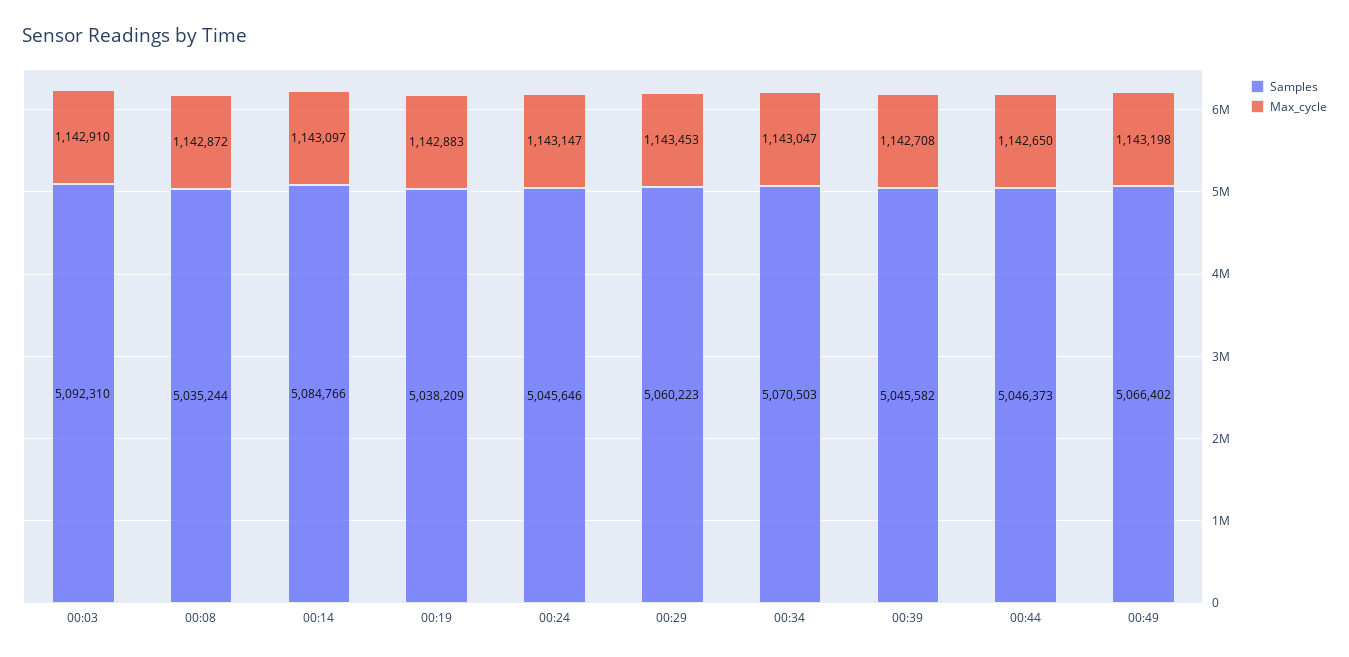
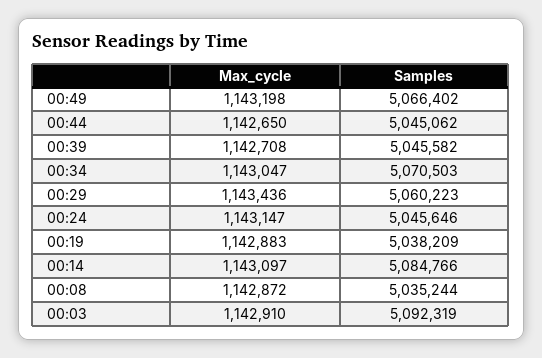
  {
    "Samples": {
-     "00:03": 5092310,
+     "00:03": 5092319,
      "00:08": 5035244,
      "00:14": 5084766,
      "00:19": 5038209,
      "00:24": 5045646,
      "00:29": 5060223,
      "00:34": 5070503,
      "00:39": 5045582,
-     "00:44": 5046373,
+     "00:44": 5045062,
      "00:49": 5066402
    },
    "Max_cycle": {
      "00:03": 1142910,
      "00:08": 1142872,
      "00:14": 1143097,
      "00:19": 1142883,
      "00:24": 1143147,
-     "00:29": 1143453,
+     "00:29": 1143436,
      "00:34": 1143047,
      "00:39": 1142708,
      "00:44": 1142650,
      "00:49": 1143198
    }
  }

